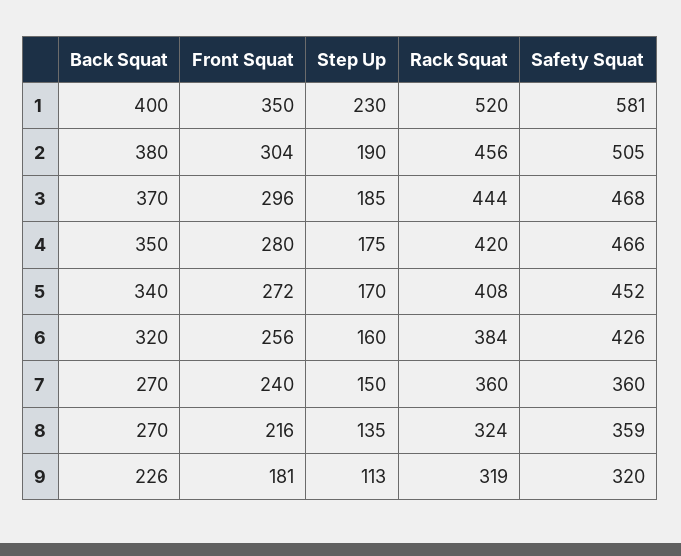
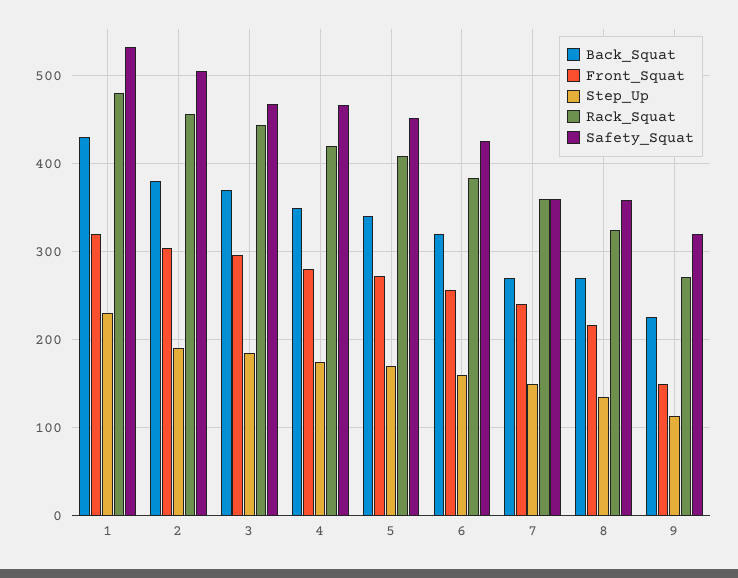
  {
    "Back Squat": {
-     "1": 400,
+     "1": 430,
      "2": 380,
      "3": 370,
      "4": 350,
      "5": 340,
      "6": 320,
      "7": 270,
      "8": 270,
      "9": 226
    },
    "Front Squat": {
-     "1": 350,
+     "1": 320,
      "2": 304,
      "3": 296,
      "4": 280,
      "5": 272,
      "6": 256,
      "7": 240,
      "8": 216,
-     "9": 181
+     "9": 150
    },
    "Step Up": {
      "1": 230,
      "2": 190,
      "3": 185,
      "4": 175,
      "5": 170,
      "6": 160,
      "7": 150,
      "8": 135,
      "9": 113
    },
    "Rack Squat": {
-     "1": 520,
+     "1": 480,
      "2": 456,
      "3": 444,
      "4": 420,
      "5": 408,
      "6": 384,
      "7": 360,
      "8": 324,
-     "9": 319
+     "9": 270
    },
    "Safety Squat": {
-     "1": 581,
+     "1": 530,
      "2": 505,
      "3": 468,
      "4": 466,
      "5": 452,
      "6": 426,
      "7": 360,
      "8": 359,
      "9": 320
    }
  }

